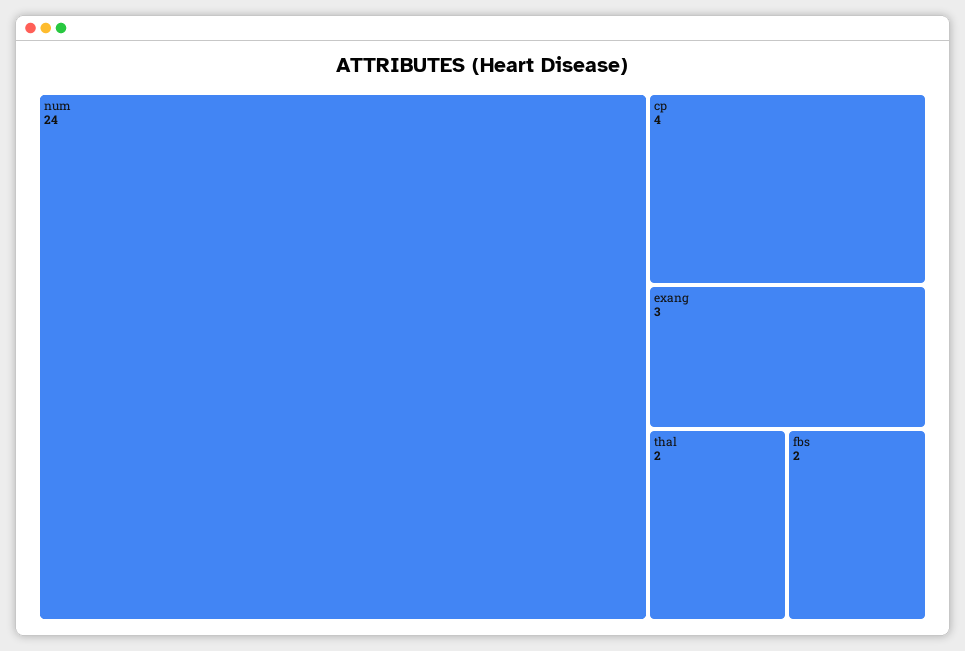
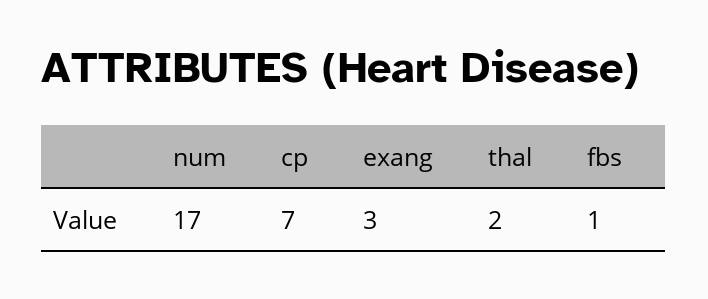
  {
-   "num": 24,
+   "num": 17,
-   "cp": 4,
+   "cp": 7,
    "exang": 3,
    "thal": 2,
-   "fbs": 2
+   "fbs": 1
  }

